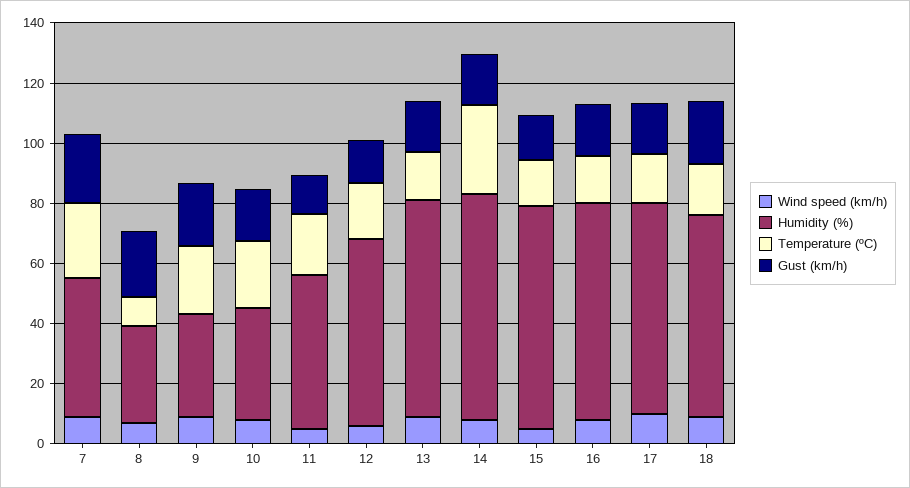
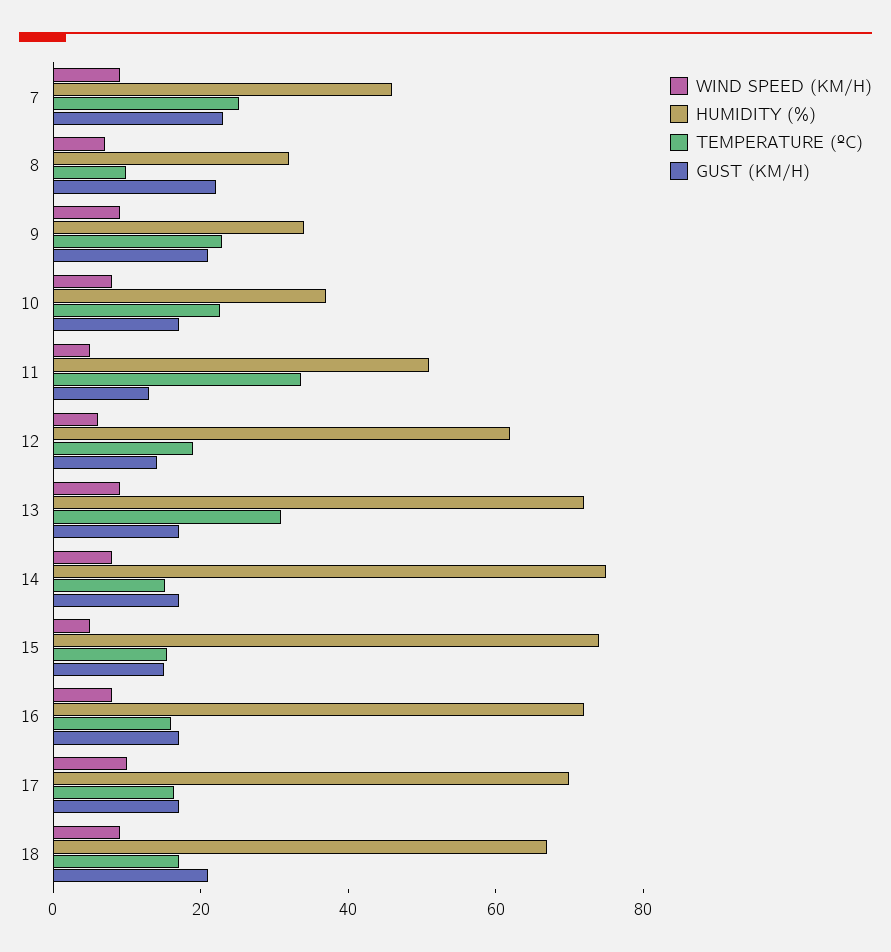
  {
    "Wind speed (km/h)": {
      "7": 10,
      "8": 5,
      "9": 10,
      "10": 10,
      "11": 5,
      "12": 5,
      "13": 10,
      "14": 10,
      "15": 5,
      "16": 10,
      "17": 10,
      "18": 10
    },
    "Humidity (%)": {
      "7": 45,
      "8": 30,
      "9": 35,
      "10": 35,
      "11": 50,
      "12": 60,
      "13": 70,
      "14": 75,
      "15": 75,
      "16": 70,
      "17": 70,
      "18": 65
    },
    "Temperature (ºC)": {
      "7": 25,
      "8": 10,
      "9": 25,
      "10": 25,
-     "11": 20,
+     "11": 35,
      "12": 20,
-     "13": 15,
+     "13": 30,
-     "14": 30,
+     "14": 15,
      "15": 15,
      "16": 15,
      "17": 15,
      "18": 15
    },
    "Gust (km/h)": {
      "7": 25,
      "8": 20,
      "9": 20,
      "10": 15,
      "11": 15,
      "12": 15,
      "13": 15,
      "14": 15,
      "15": 15,
      "16": 15,
      "17": 15,
      "18": 20
    }
  }

